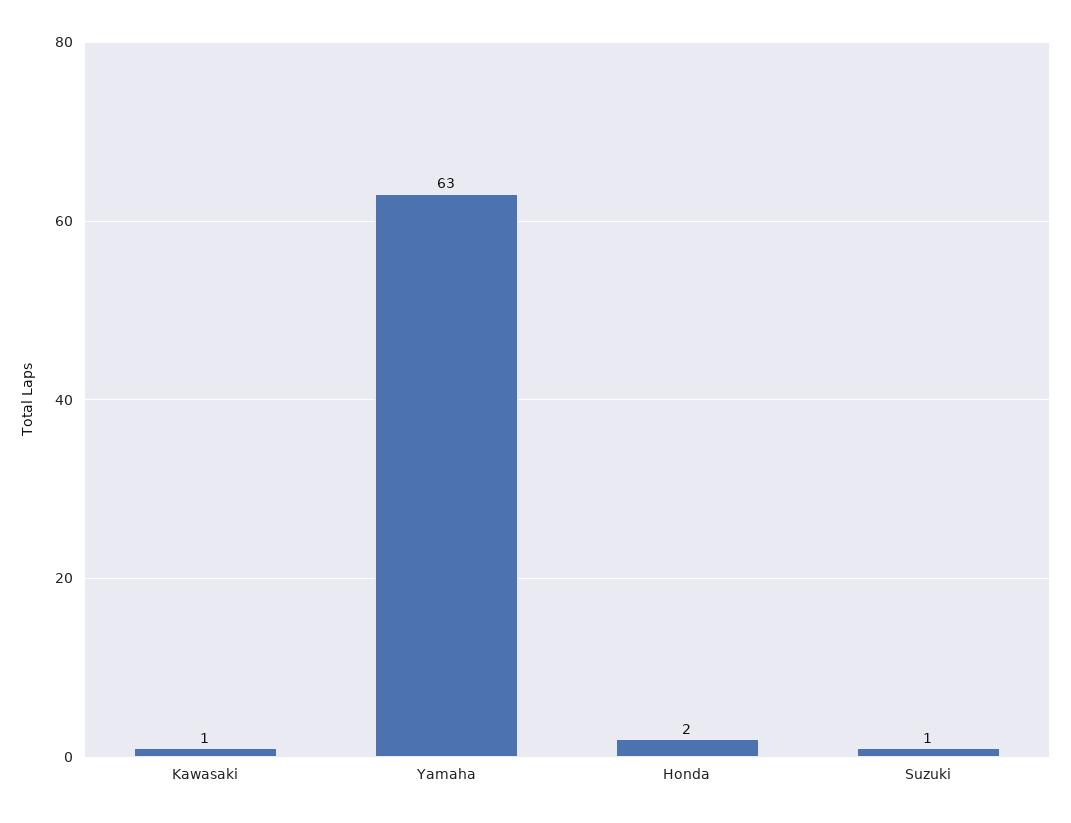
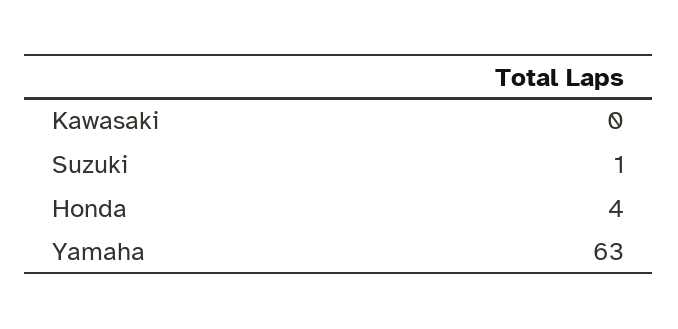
  {
-   "Kawasaki": 1,
+   "Kawasaki": 0,
    "Yamaha": 63,
-   "Honda": 2,
+   "Honda": 4,
    "Suzuki": 1
  }

